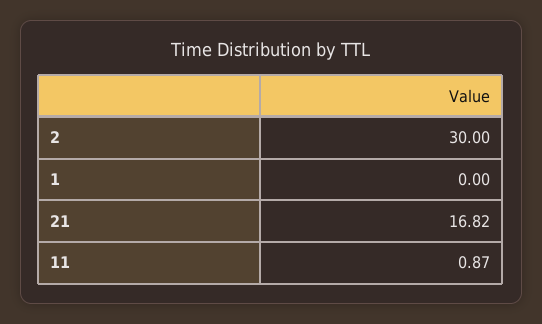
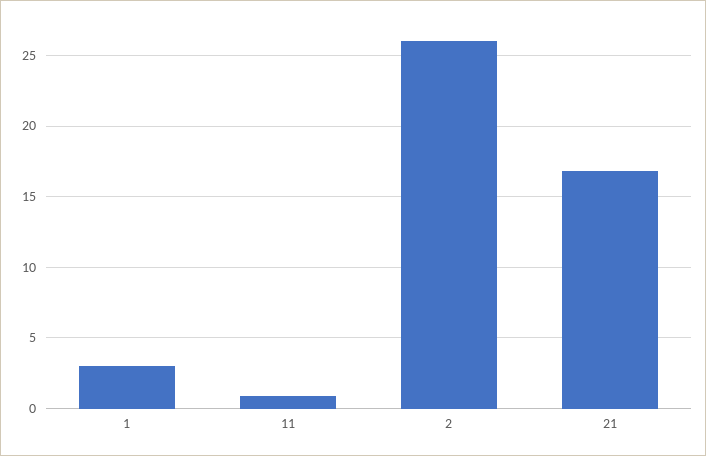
  {
-   "2": 30,
+   "2": 26,
-   "1": 0,
+   "1": 3,
    "21": 16.82,
    "11": 0.87
  }

